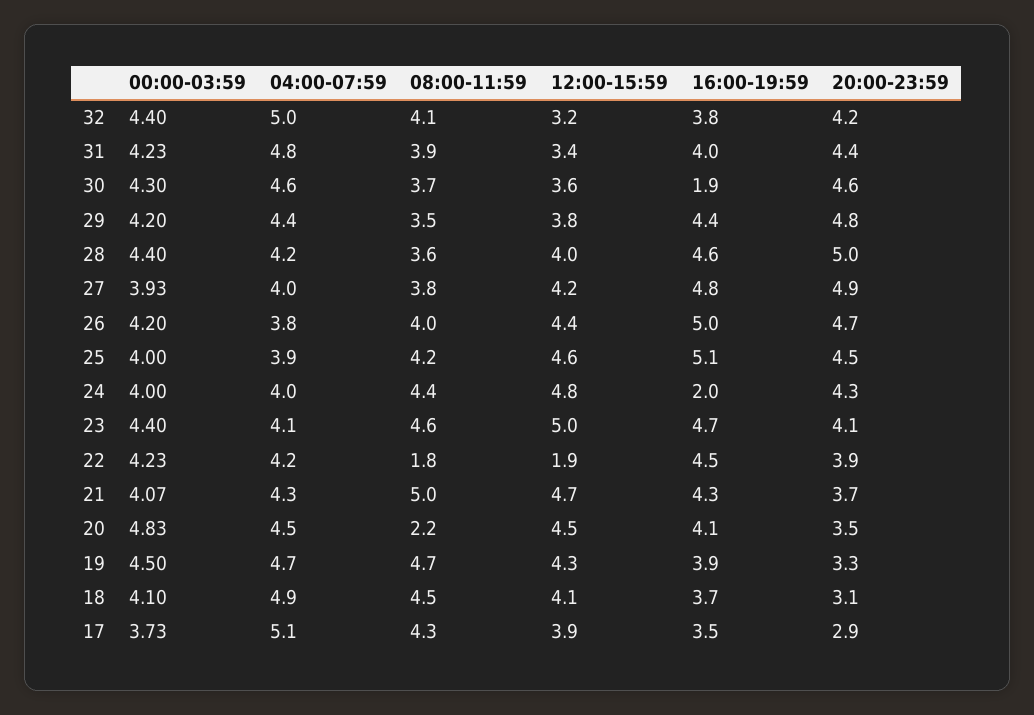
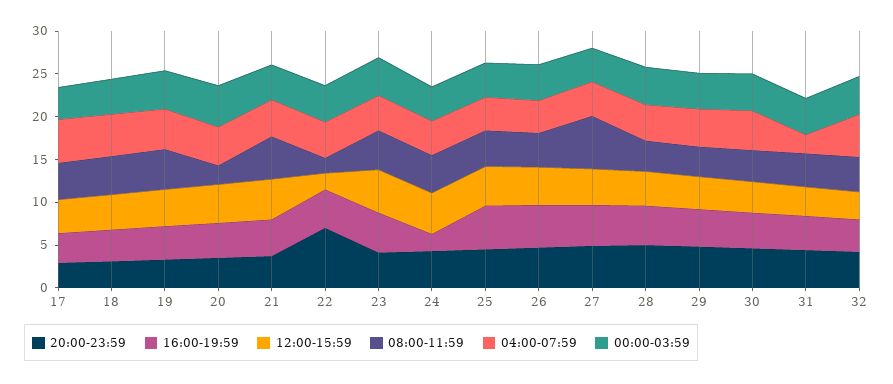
  {
    "00:00-03:59": {
      "32": 4.4,
      "31": 4.23,
      "30": 4.3,
      "29": 4.2,
      "28": 4.4,
      "27": 3.93,
      "26": 4.2,
      "25": 4,
      "24": 4,
      "23": 4.4,
      "22": 4.23,
      "21": 4.07,
      "20": 4.83,
      "19": 4.5,
      "18": 4.1,
      "17": 3.73
    },
    "04:00-07:59": {
      "32": 5,
-     "31": 4.8,
+     "31": 2,
      "30": 4.6,
      "29": 4.4,
      "28": 4.2,
      "27": 4,
      "26": 3.8,
      "25": 3.9,
      "24": 4,
      "23": 4.1,
      "22": 4.2,
      "21": 4.3,
      "20": 4.5,
      "19": 4.7,
      "18": 4.9,
      "17": 5.1
    },
    "08:00-11:59": {
      "32": 4.1,
      "31": 3.9,
      "30": 3.7,
      "29": 3.5,
      "28": 3.6,
-     "27": 3.8,
+     "27": 6,
      "26": 4,
      "25": 4.2,
      "24": 4.4,
      "23": 4.6,
      "22": 1.8,
      "21": 5,
      "20": 2.2,
      "19": 4.7,
      "18": 4.5,
      "17": 4.3
    },
    "12:00-15:59": {
      "32": 3.2,
      "31": 3.4,
      "30": 3.6,
      "29": 3.8,
      "28": 4,
      "27": 4.2,
      "26": 4.4,
      "25": 4.6,
      "24": 4.8,
      "23": 5,
      "22": 1.9,
      "21": 4.7,
      "20": 4.5,
      "19": 4.3,
      "18": 4.1,
      "17": 3.9
    },
    "16:00-19:59": {
      "32": 3.8,
      "31": 4,
-     "30": 1.9,
+     "30": 4,
      "29": 4.4,
      "28": 4.6,
      "27": 4.8,
      "26": 5,
      "25": 5.1,
      "24": 2,
      "23": 4.7,
      "22": 4.5,
      "21": 4.3,
      "20": 4.1,
      "19": 3.9,
      "18": 3.7,
      "17": 3.5
    },
    "20:00-23:59": {
      "32": 4.2,
      "31": 4.4,
      "30": 4.6,
      "29": 4.8,
      "28": 5,
      "27": 4.9,
      "26": 4.7,
      "25": 4.5,
      "24": 4.3,
      "23": 4.1,
-     "22": 3.9,
+     "22": 7,
      "21": 3.7,
      "20": 3.5,
      "19": 3.3,
      "18": 3.1,
      "17": 2.9
    }
  }

